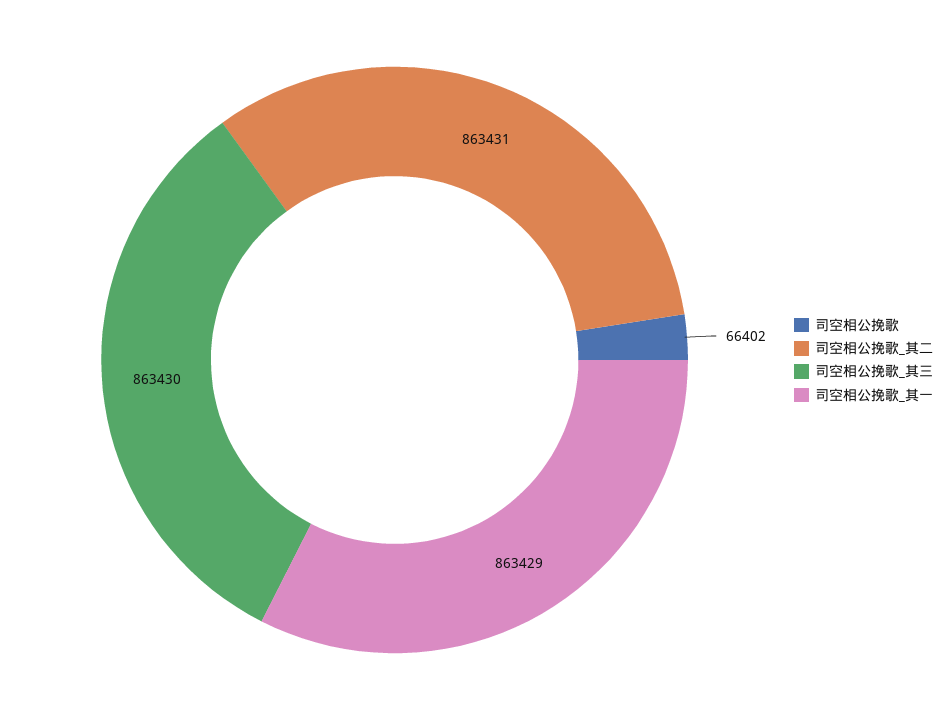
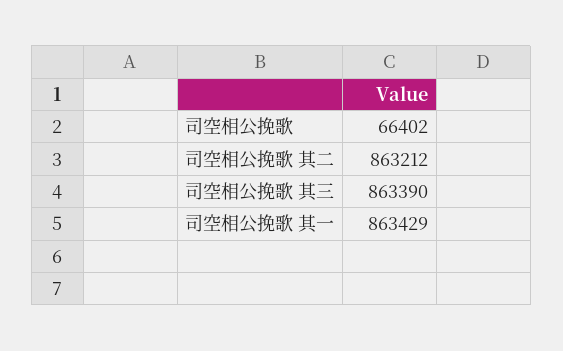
  {
    "司空相公挽歌": 66402,
-   "司空相公挽歌_其二": 863431,
+   "司空相公挽歌_其二": 863212,
-   "司空相公挽歌_其三": 863430,
+   "司空相公挽歌_其三": 863390,
    "司空相公挽歌_其一": 863429
  }

